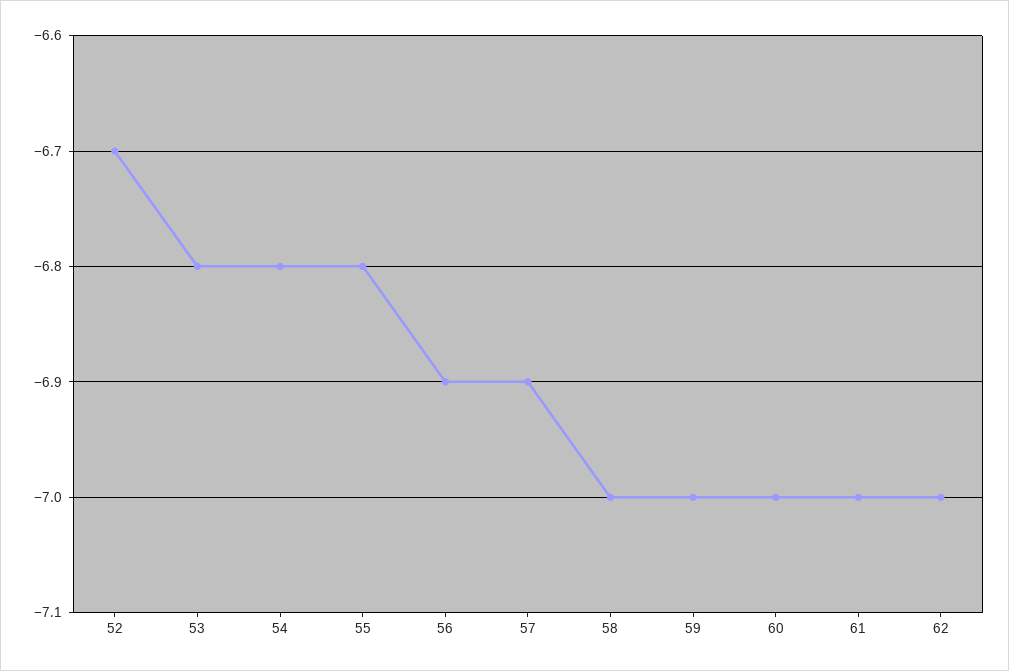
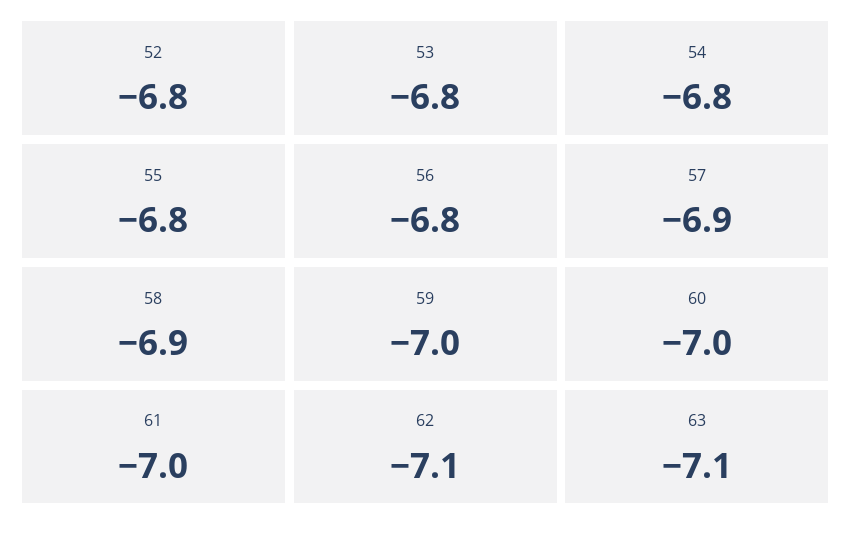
  {
-   "52": -6.7,
+   "52": -6.8,
    "53": -6.8,
    "54": -6.8,
    "55": -6.8,
-   "56": -6.9,
+   "56": -6.8,
    "57": -6.9,
-   "58": -7,
+   "58": -6.9,
    "59": -7,
    "60": -7,
    "61": -7,
-   "62": -7
+   "62": -7.1,
+   "63": -7.1
  }

